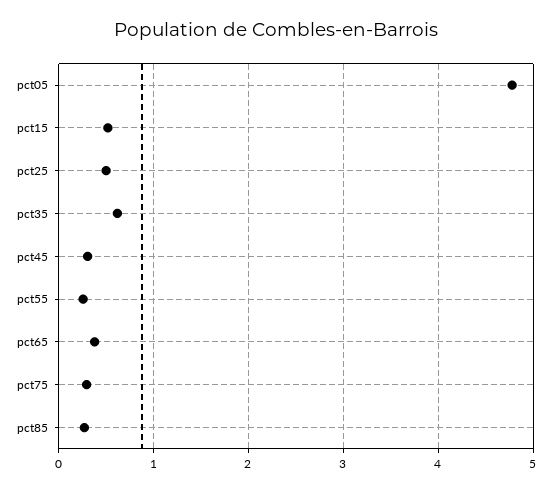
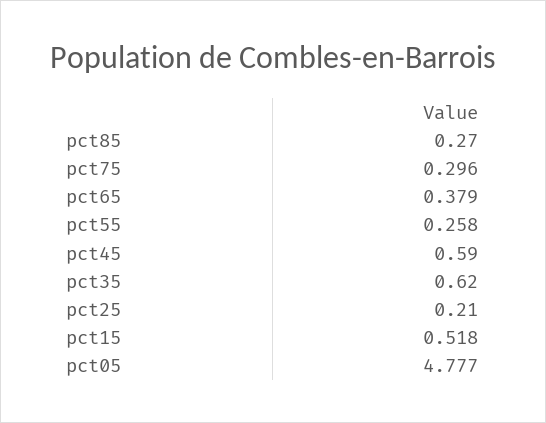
  {
    "pct05": 4.777,
    "pct15": 0.518,
-   "pct25": 0.5,
+   "pct25": 0.21,
    "pct35": 0.62,
-   "pct45": 0.3,
+   "pct45": 0.59,
    "pct55": 0.258,
    "pct65": 0.379,
    "pct75": 0.296,
    "pct85": 0.27
  }

